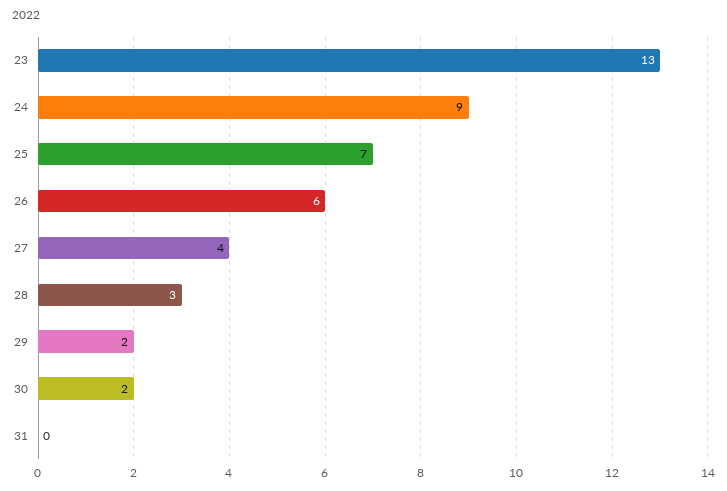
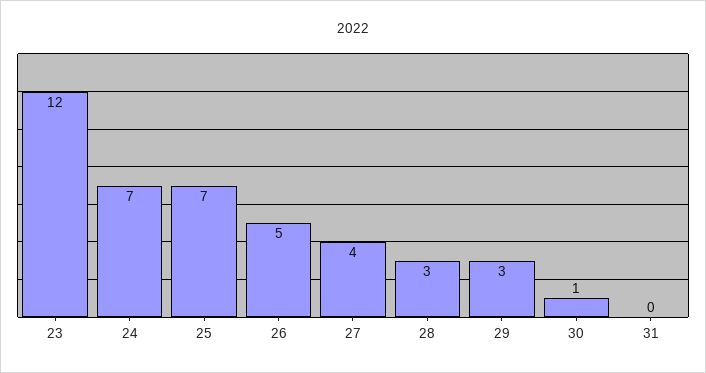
  {
-   "23": 13,
+   "23": 12,
-   "24": 9,
+   "24": 7,
    "25": 7,
-   "26": 6,
+   "26": 5,
    "27": 4,
    "28": 3,
-   "29": 2,
+   "29": 3,
-   "30": 2,
+   "30": 1,
    "31": 0
  }

